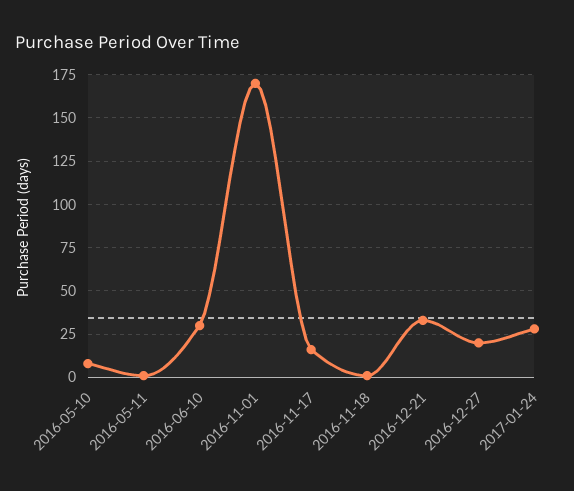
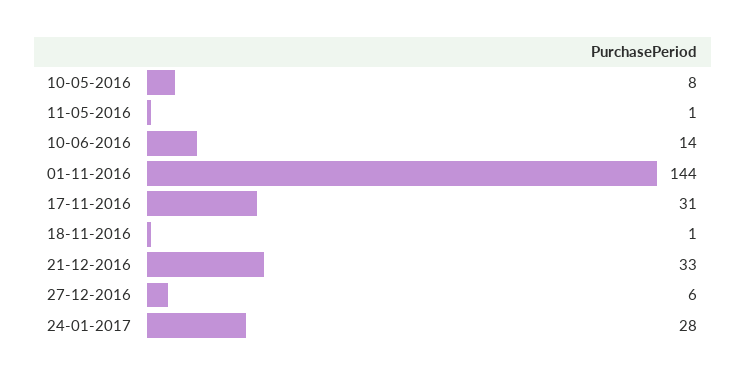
  {
    "2016-05-10": 8,
    "2016-05-11": 1,
-   "2016-06-10": 30,
+   "2016-06-10": 14,
-   "2016-11-01": 170,
+   "2016-11-01": 144,
-   "2016-11-17": 15,
+   "2016-11-17": 31,
    "2016-11-18": 1,
    "2016-12-21": 33,
-   "2016-12-27": 20,
+   "2016-12-27": 6,
    "2017-01-24": 28
  }

